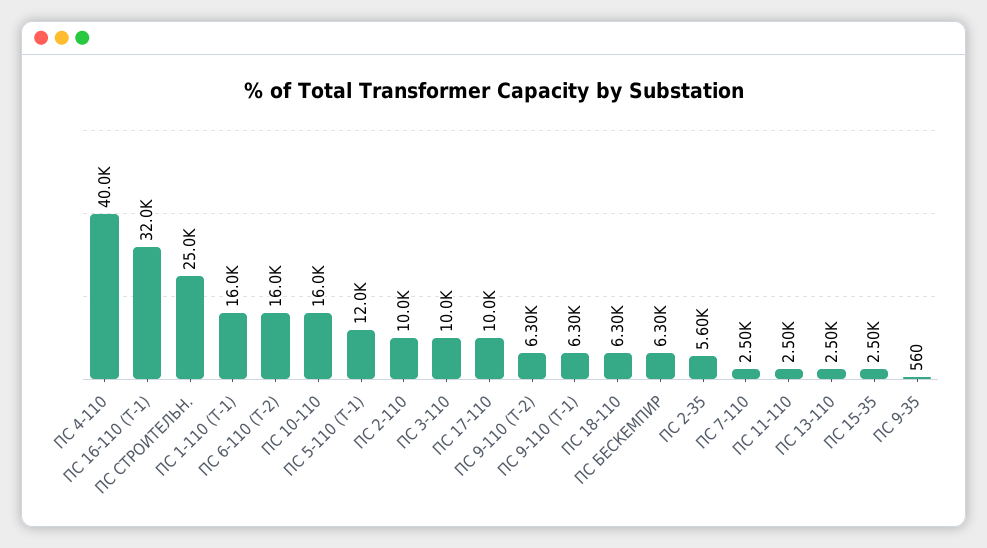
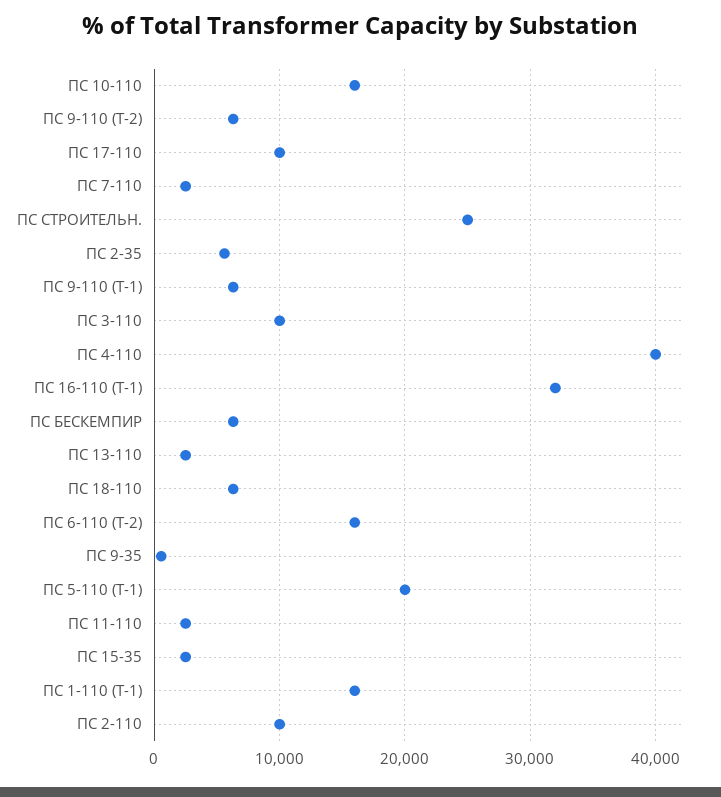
  {
    "ПС 4-110": 40000,
    "ПС 16-110 (Т-1)": 32000,
    "ПС СТРОИТЕЛЬН.": 25000,
    "ПС 1-110 (Т-1)": 16000,
    "ПС 6-110 (Т-2)": 16000,
    "ПС 10-110": 16000,
-   "ПС 5-110 (Т-1)": 12000,
+   "ПС 5-110 (Т-1)": 20000,
    "ПС 2-110": 10000,
    "ПС 3-110": 10000,
    "ПС 17-110": 10000,
    "ПС 9-110 (Т-2)": 6300,
    "ПС 9-110 (Т-1)": 6300,
    "ПС 18-110": 6300,
    "ПС БЕСКЕМПИР": 6300,
    "ПС 2-35": 5600,
    "ПС 7-110": 2500,
    "ПС 11-110": 2500,
    "ПС 13-110": 2500,
    "ПС 15-35": 2500,
    "ПС 9-35": 560
  }

